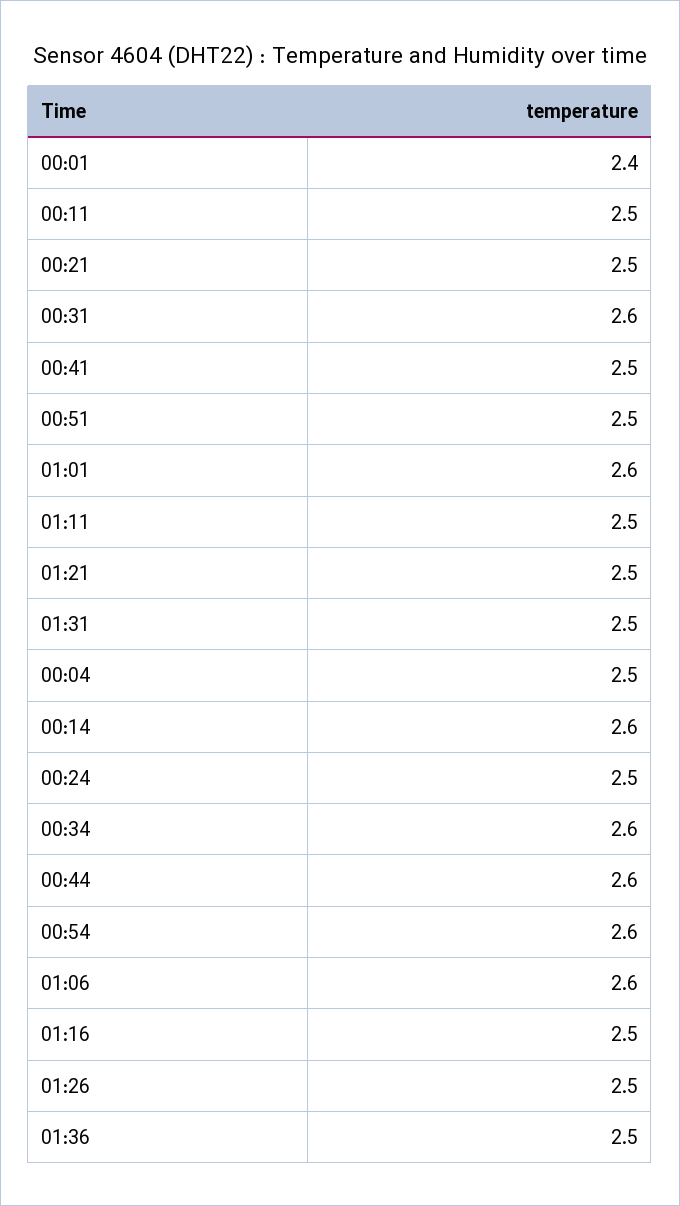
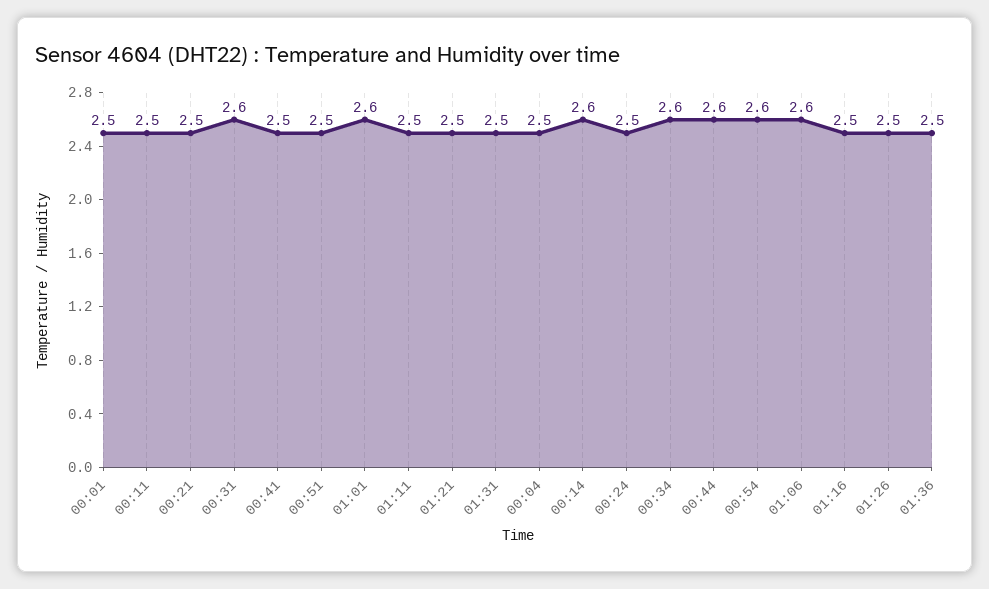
  {
-   "00:01": 2.4,
+   "00:01": 2.5,
    "00:11": 2.5,
    "00:21": 2.5,
    "00:31": 2.6,
    "00:41": 2.5,
    "00:51": 2.5,
    "01:01": 2.6,
    "01:11": 2.5,
    "01:21": 2.5,
    "01:31": 2.5,
    "00:04": 2.5,
    "00:14": 2.6,
    "00:24": 2.5,
    "00:34": 2.6,
    "00:44": 2.6,
    "00:54": 2.6,
    "01:06": 2.6,
    "01:16": 2.5,
    "01:26": 2.5,
    "01:36": 2.5
  }

